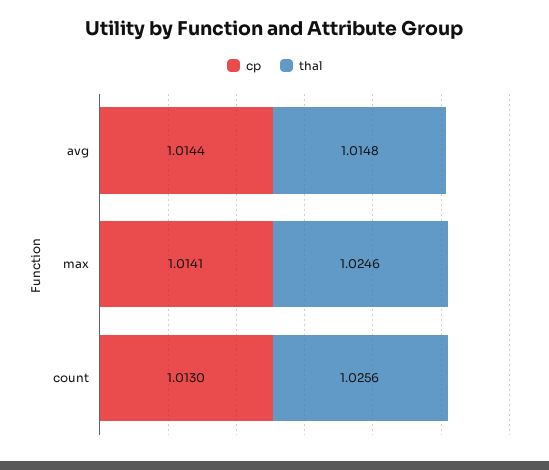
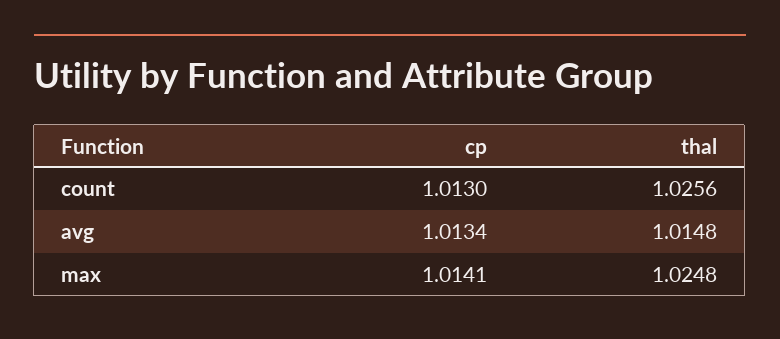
  {
    "cp": {
-     "avg": 1.0144,
+     "avg": 1.0134,
      "max": 1.0141,
      "count": 1.013
    },
    "thal": {
      "avg": 1.0148,
-     "max": 1.0246,
+     "max": 1.0248,
      "count": 1.0256
    }
  }

